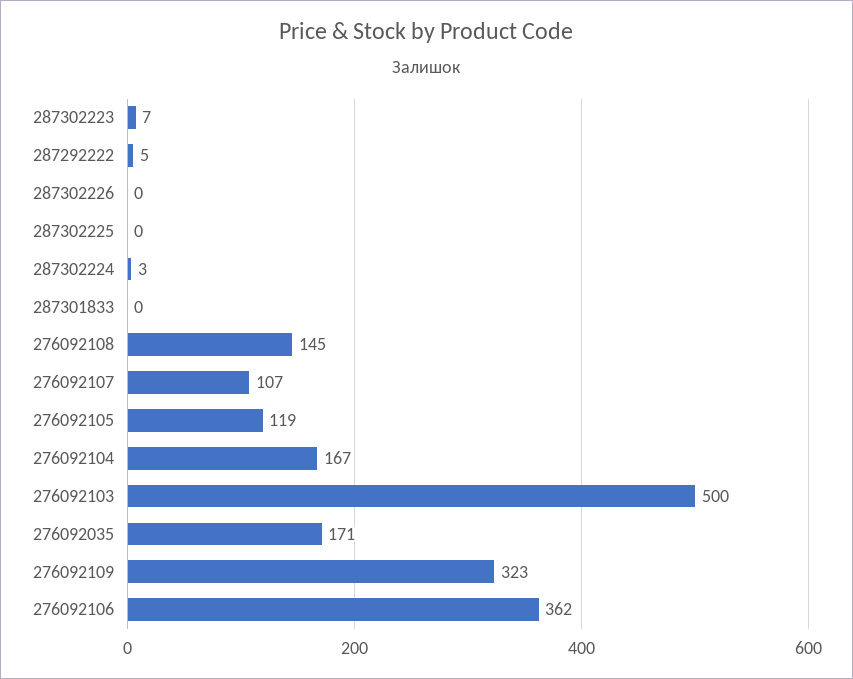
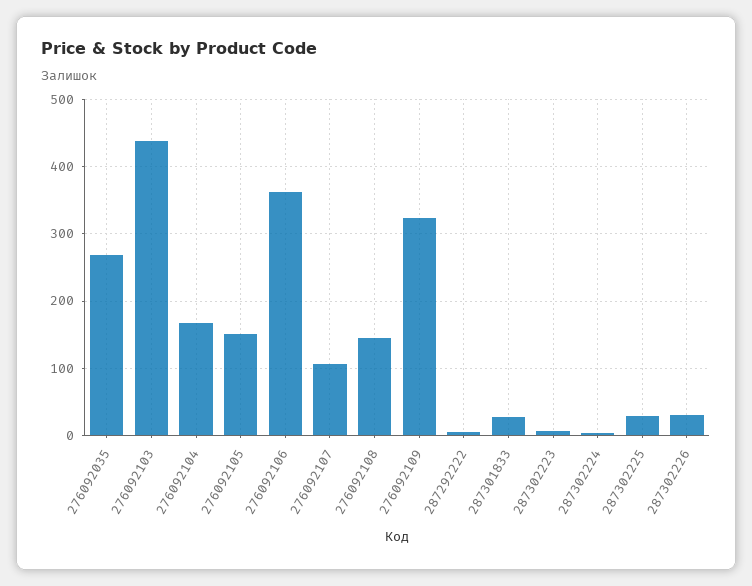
  {
    "287302223": 7,
    "287292222": 5,
-   "287302226": 0,
+   "287302226": 30,
-   "287302225": 0,
+   "287302225": 30,
    "287302224": 3,
-   "287301833": 0,
+   "287301833": 30,
    "276092108": 145,
    "276092107": 107,
-   "276092105": 119,
+   "276092105": 150,
    "276092104": 167,
-   "276092103": 500,
+   "276092103": 440,
-   "276092035": 171,
+   "276092035": 270,
    "276092109": 323,
    "276092106": 362
  }

